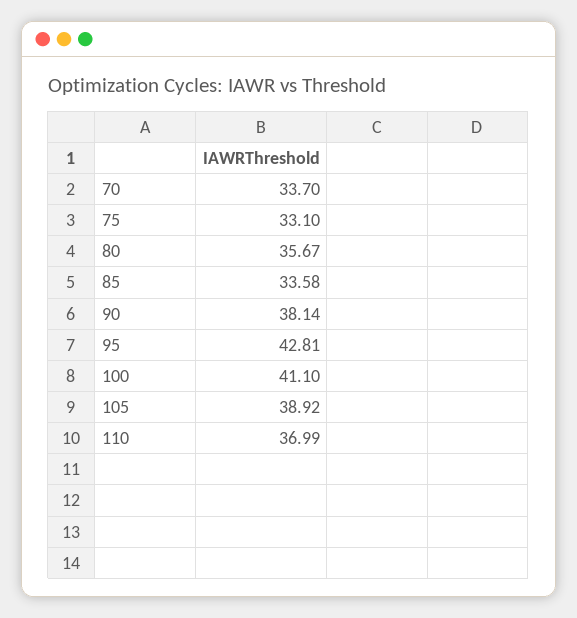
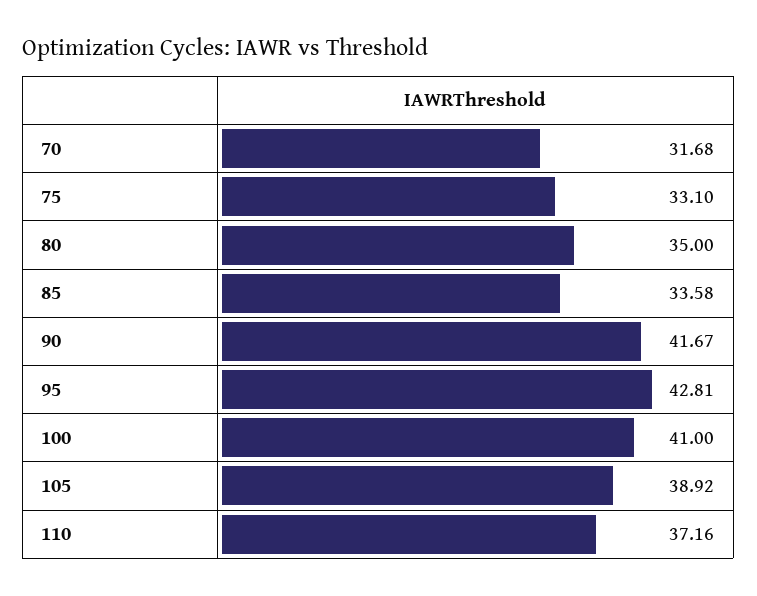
  {
-   "70": 33.7,
+   "70": 31.68,
    "75": 33.1,
-   "80": 35.67,
+   "80": 35,
    "85": 33.58,
-   "90": 38.14,
+   "90": 41.67,
    "95": 42.81,
-   "100": 41.1,
+   "100": 41,
    "105": 38.92,
-   "110": 36.99
+   "110": 37.16
  }

